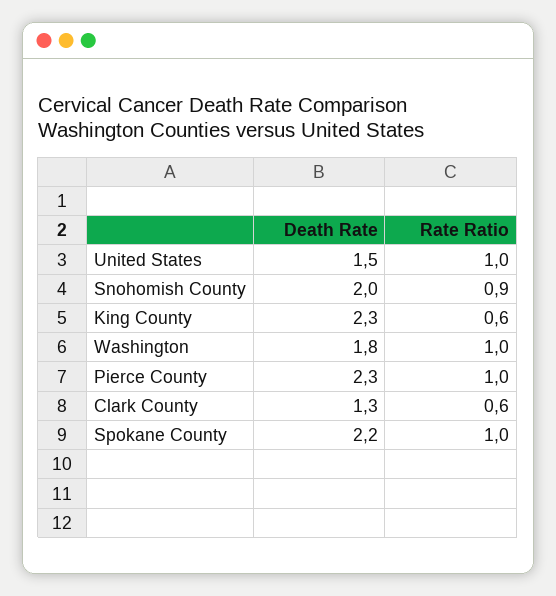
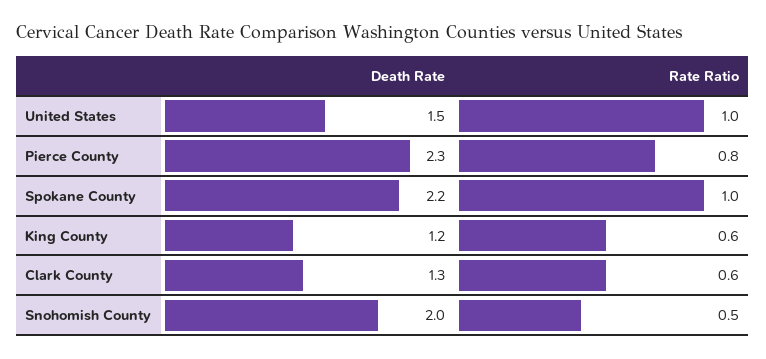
  {
    "Death Rate": {
      "United States": 1.5,
      "Snohomish County": 2,
-     "King County": 2.3,
+     "King County": 1.2,
-     "Washington": 1.8,
      "Pierce County": 2.3,
      "Clark County": 1.3,
      "Spokane County": 2.2
    },
    "Rate Ratio": {
      "United States": 1,
-     "Snohomish County": 0.9,
+     "Snohomish County": 0.5,
      "King County": 0.6,
-     "Washington": 1,
-     "Pierce County": 1,
+     "Pierce County": 0.8,
      "Clark County": 0.6,
      "Spokane County": 1
    }
  }

